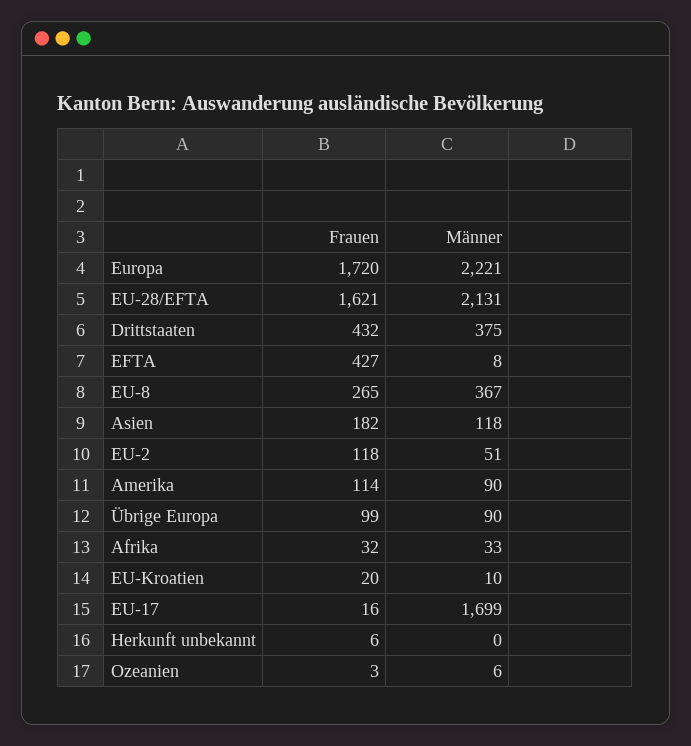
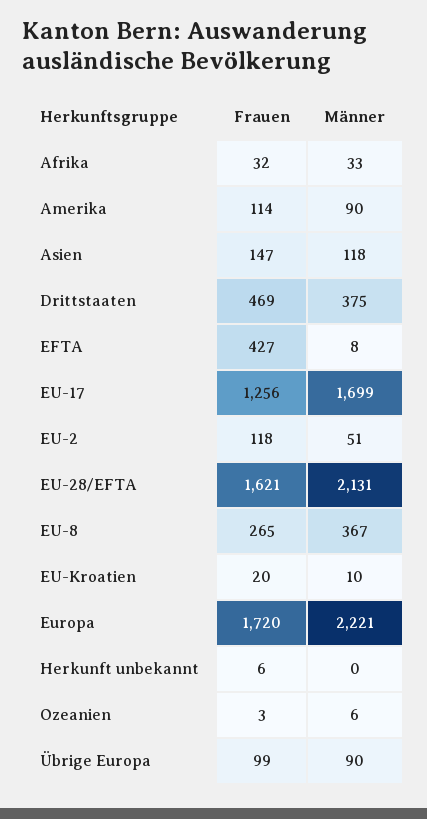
  {
    "Frauen": {
      "Europa": 1720,
      "EU-28/EFTA": 1621,
-     "Drittstaaten": 432,
+     "Drittstaaten": 469,
      "EFTA": 427,
      "EU-8": 265,
-     "Asien": 182,
+     "Asien": 147,
      "EU-2": 118,
      "Amerika": 114,
      "Übrige Europa": 99,
      "Afrika": 32,
      "EU-Kroatien": 20,
-     "EU-17": 16,
+     "EU-17": 1256,
      "Herkunft unbekannt": 6,
      "Ozeanien": 3
    },
    "Männer": {
      "Europa": 2221,
      "EU-28/EFTA": 2131,
      "Drittstaaten": 375,
      "EFTA": 8,
      "EU-8": 367,
      "Asien": 118,
      "EU-2": 51,
      "Amerika": 90,
      "Übrige Europa": 90,
      "Afrika": 33,
      "EU-Kroatien": 10,
      "EU-17": 1699,
      "Herkunft unbekannt": 0,
      "Ozeanien": 6
    }
  }

